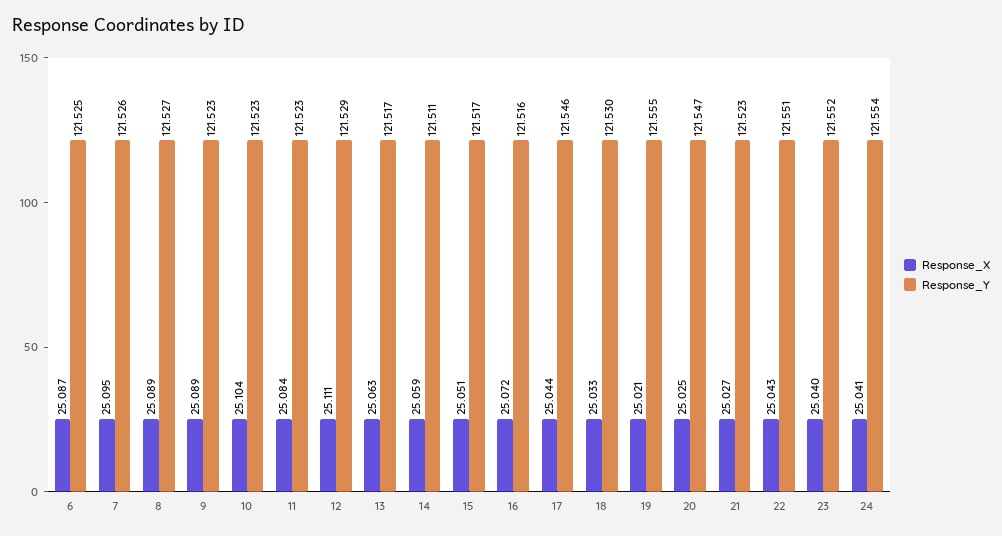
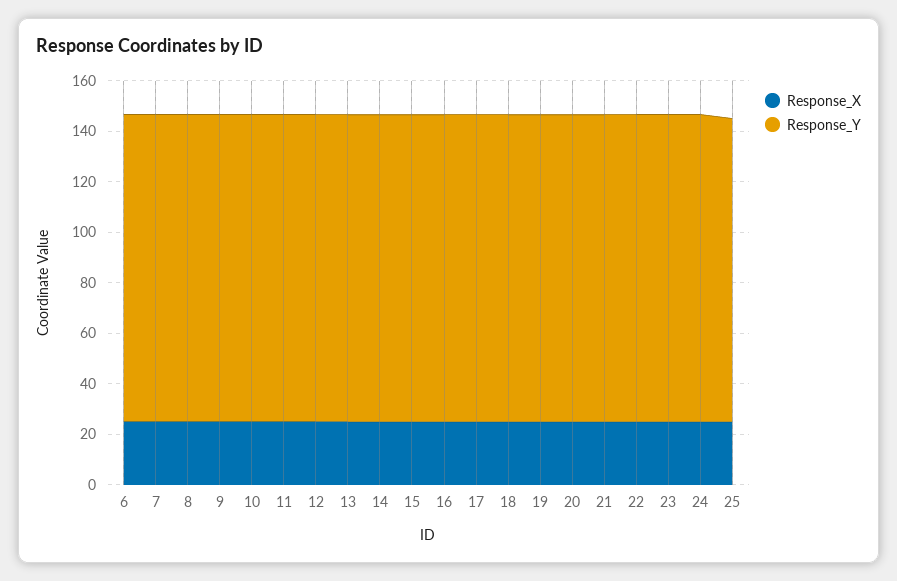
  {
    "Response_X": {
      "6": 25.087,
      "7": 25.095,
      "8": 25.089,
      "9": 25.089,
      "10": 25.104,
      "11": 25.084,
      "12": 25.111,
      "13": 25.063,
      "14": 25.059,
      "15": 25.051,
      "16": 25.072,
      "17": 25.044,
      "18": 25.033,
      "19": 25.021,
      "20": 25.025,
      "21": 25.027,
      "22": 25.043,
      "23": 25.04,
-     "24": 25.041
+     "24": 25.041,
+     "25": 25
    },
    "Response_Y": {
      "6": 121.525,
      "7": 121.526,
      "8": 121.527,
      "9": 121.523,
      "10": 121.523,
      "11": 121.523,
      "12": 121.529,
      "13": 121.517,
      "14": 121.511,
      "15": 121.517,
      "16": 121.516,
      "17": 121.546,
      "18": 121.53,
      "19": 121.555,
      "20": 121.547,
      "21": 121.523,
      "22": 121.551,
      "23": 121.552,
-     "24": 121.554
+     "24": 121.554,
+     "25": 120
    }
  }

